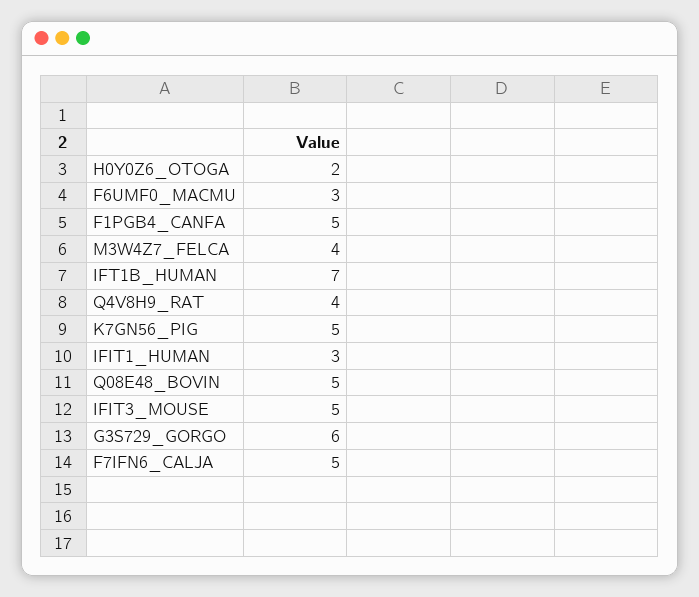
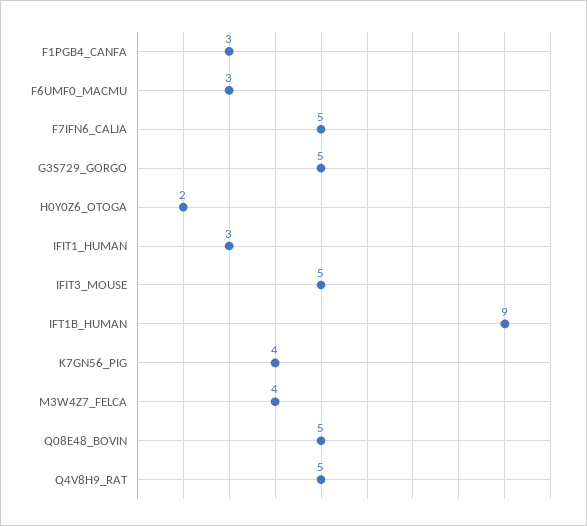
  {
    "H0Y0Z6_OTOGA": 2,
    "F6UMF0_MACMU": 3,
-   "F1PGB4_CANFA": 5,
+   "F1PGB4_CANFA": 3,
    "M3W4Z7_FELCA": 4,
-   "IFT1B_HUMAN": 7,
+   "IFT1B_HUMAN": 9,
-   "Q4V8H9_RAT": 4,
+   "Q4V8H9_RAT": 5,
-   "K7GN56_PIG": 5,
+   "K7GN56_PIG": 4,
    "IFIT1_HUMAN": 3,
    "Q08E48_BOVIN": 5,
    "IFIT3_MOUSE": 5,
-   "G3S729_GORGO": 6,
+   "G3S729_GORGO": 5,
    "F7IFN6_CALJA": 5
  }

